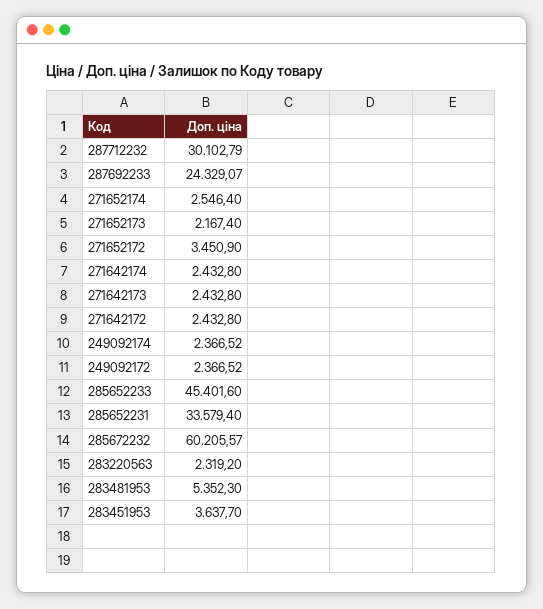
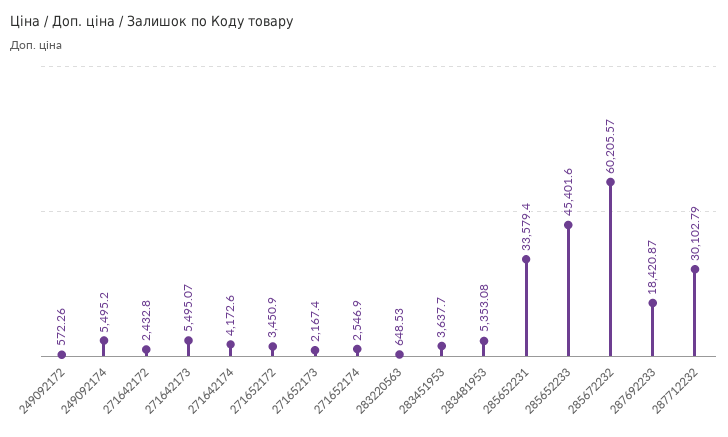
  {
    "287712232": 30102.79,
-   "287692233": 24329.07,
+   "287692233": 18420.87,
-   "271652174": 2546.4,
+   "271652174": 2546.9,
    "271652173": 2167.4,
    "271652172": 3450.9,
-   "271642174": 2432.8,
+   "271642174": 4172.6,
-   "271642173": 2432.8,
+   "271642173": 5495.07,
    "271642172": 2432.8,
-   "249092174": 2366.52,
+   "249092174": 5495.2,
-   "249092172": 2366.52,
+   "249092172": 572.26,
    "285652233": 45401.6,
    "285652231": 33579.4,
    "285672232": 60205.57,
-   "283220563": 2319.2,
+   "283220563": 648.53,
-   "283481953": 5352.3,
+   "283481953": 5353.08,
    "283451953": 3637.7
  }

